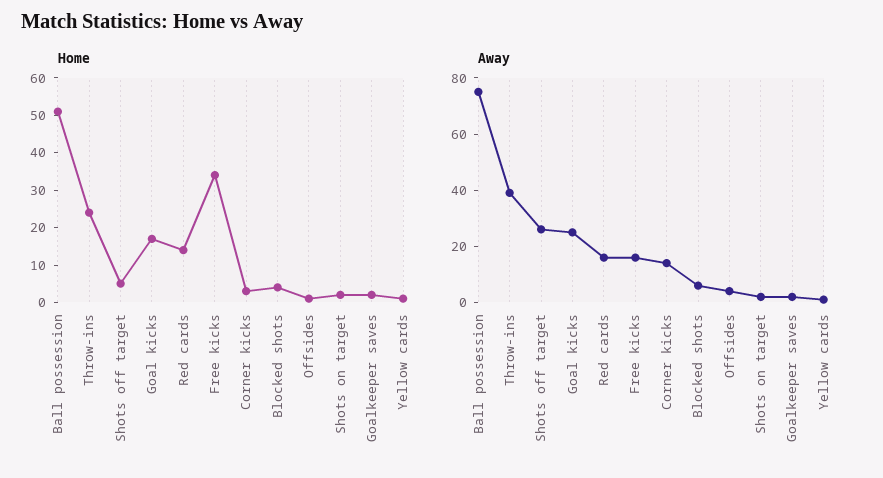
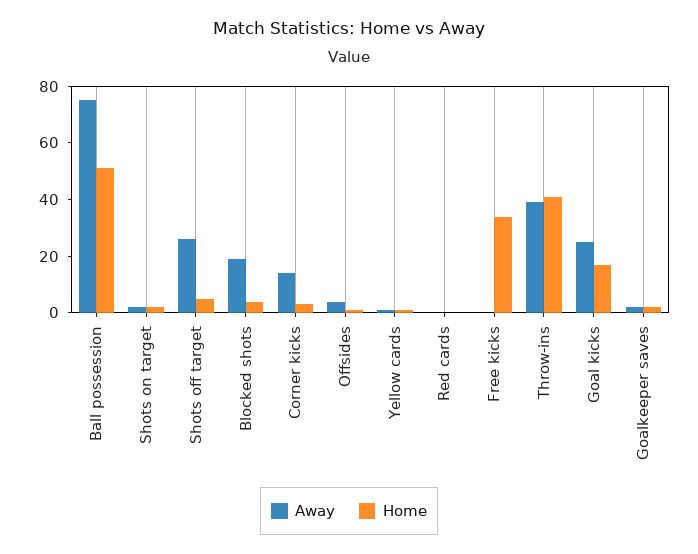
  {
    "Home": {
      "Ball possession": 50,
-     "Throw-ins": 25,
+     "Throw-ins": 40,
      "Shots off target": 5,
      "Goal kicks": 15,
-     "Red cards": 15,
+     "Red cards": 0,
      "Free kicks": 35,
      "Corner kicks": 5,
      "Blocked shots": 5,
      "Offsides": 0,
      "Shots on target": 0,
      "Goalkeeper saves": 0,
      "Yellow cards": 0
    },
    "Away": {
      "Ball possession": 75,
      "Throw-ins": 40,
      "Shots off target": 25,
      "Goal kicks": 25,
-     "Red cards": 15,
+     "Red cards": 0,
-     "Free kicks": 15,
+     "Free kicks": 0,
      "Corner kicks": 15,
-     "Blocked shots": 5,
+     "Blocked shots": 20,
      "Offsides": 5,
      "Shots on target": 0,
      "Goalkeeper saves": 0,
      "Yellow cards": 0
    }
  }

